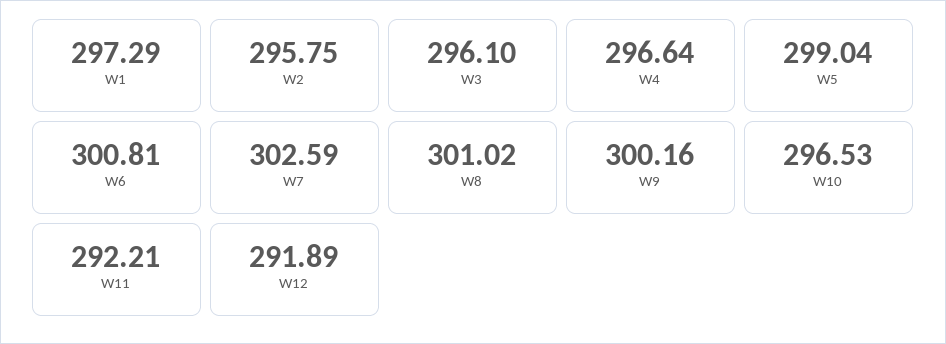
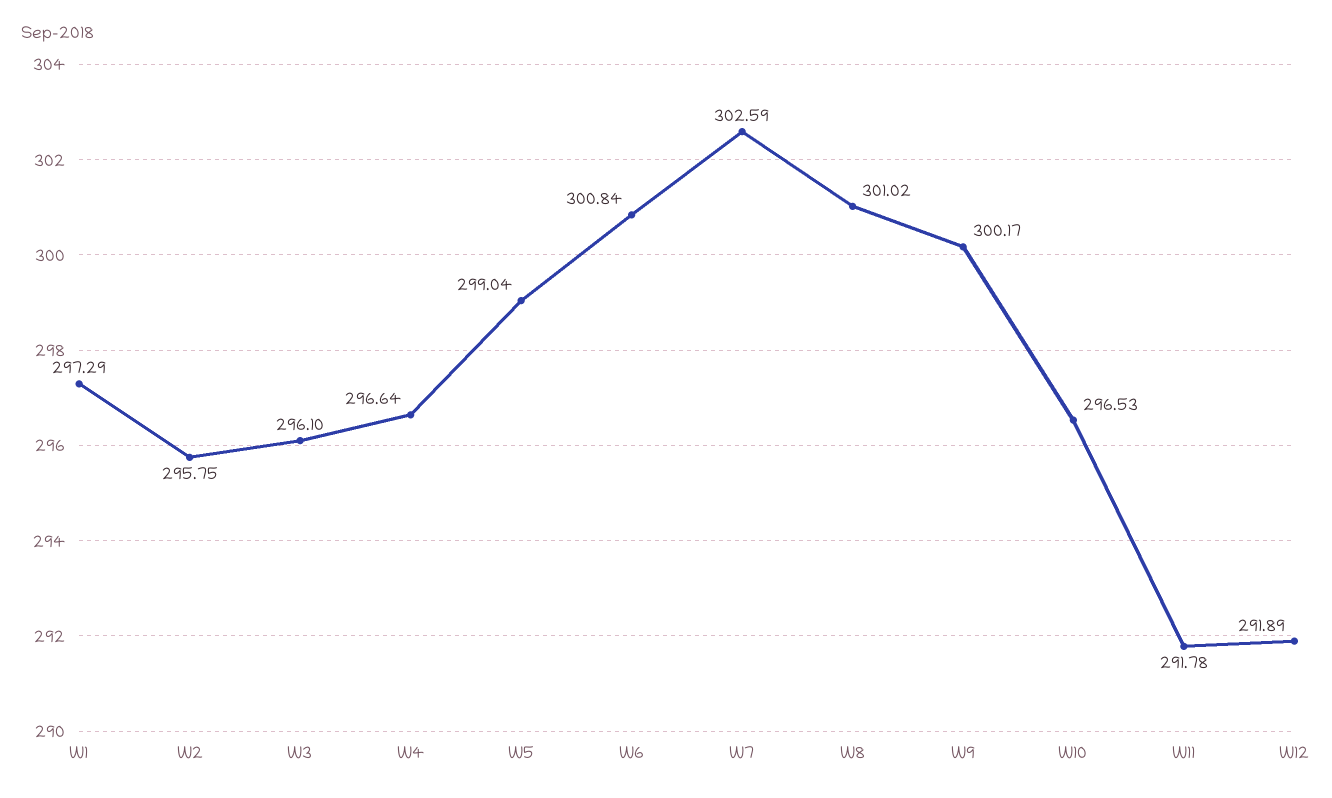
  {
    "W1": 297.29,
    "W2": 295.75,
    "W3": 296.1,
    "W4": 296.64,
    "W5": 299.04,
-   "W6": 300.81,
+   "W6": 300.84,
    "W7": 302.59,
    "W8": 301.02,
-   "W9": 300.16,
+   "W9": 300.17,
    "W10": 296.53,
-   "W11": 292.21,
+   "W11": 291.78,
    "W12": 291.89
  }

